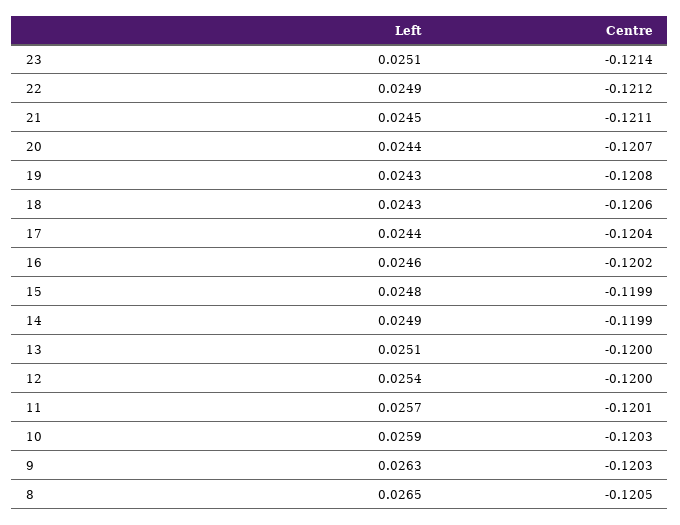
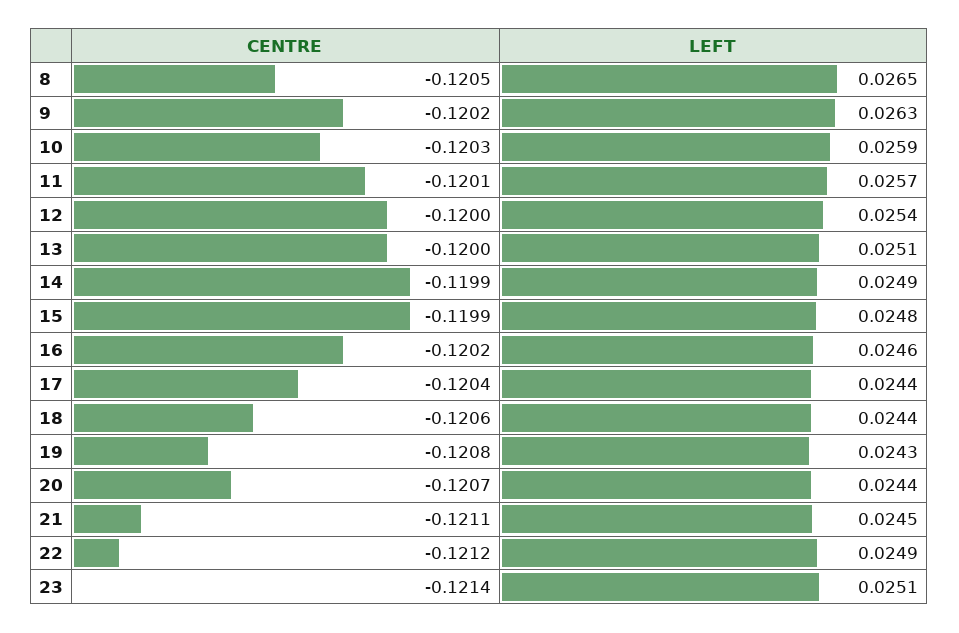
  {
    "Left": {
      "23": 0.0251,
      "22": 0.0249,
      "21": 0.0245,
      "20": 0.0244,
      "19": 0.0243,
-     "18": 0.0243,
+     "18": 0.0244,
      "17": 0.0244,
      "16": 0.0246,
      "15": 0.0248,
      "14": 0.0249,
      "13": 0.0251,
      "12": 0.0254,
      "11": 0.0257,
      "10": 0.0259,
      "9": 0.0263,
      "8": 0.0265
    },
    "Centre": {
      "23": -0.1214,
      "22": -0.1212,
      "21": -0.1211,
      "20": -0.1207,
      "19": -0.1208,
      "18": -0.1206,
      "17": -0.1204,
      "16": -0.1202,
      "15": -0.1199,
      "14": -0.1199,
      "13": -0.12,
      "12": -0.12,
      "11": -0.1201,
      "10": -0.1203,
-     "9": -0.1203,
+     "9": -0.1202,
      "8": -0.1205
    }
  }

